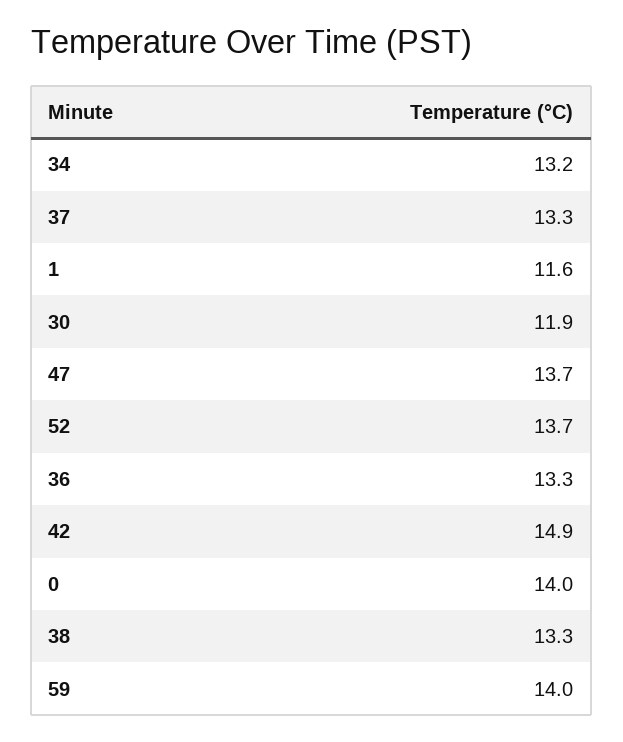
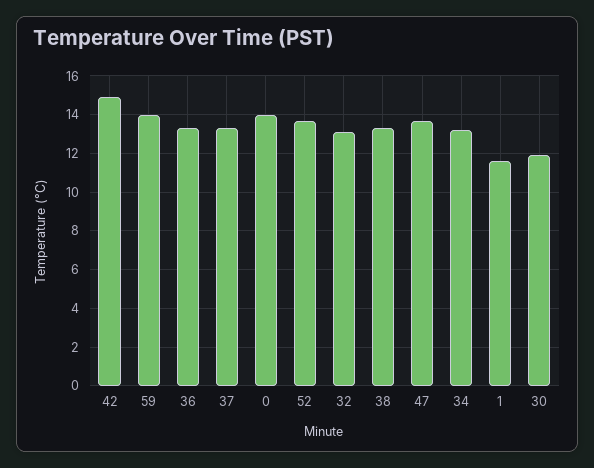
  {
    "34": 13.2,
    "37": 13.3,
    "1": 11.6,
    "30": 11.9,
    "47": 13.7,
    "52": 13.7,
    "36": 13.3,
    "42": 14.9,
    "0": 14,
    "38": 13.3,
-   "59": 14
+   "59": 14,
+   "32": 13
  }

